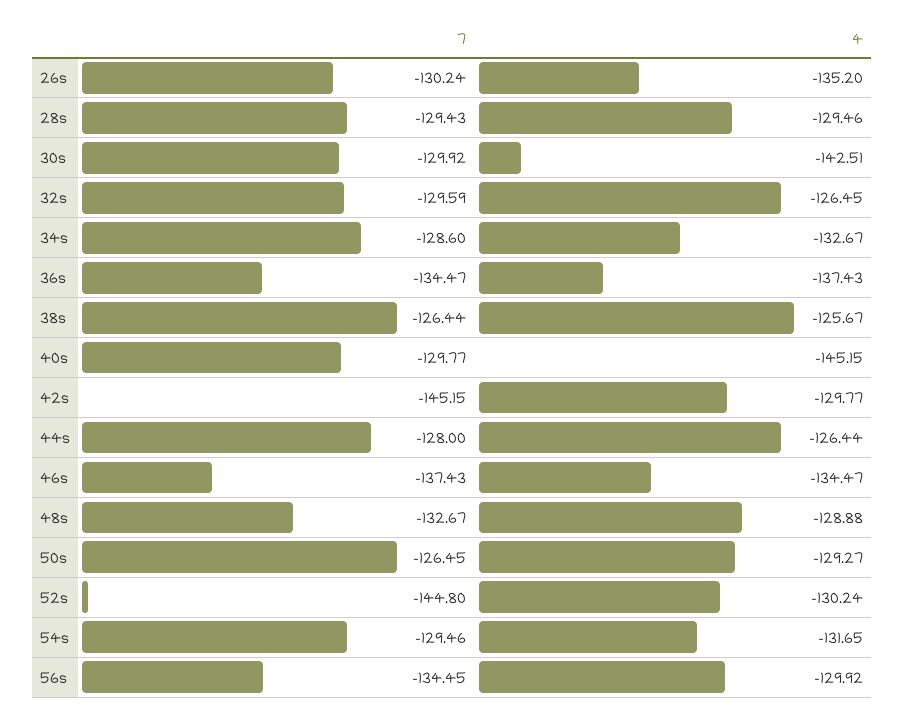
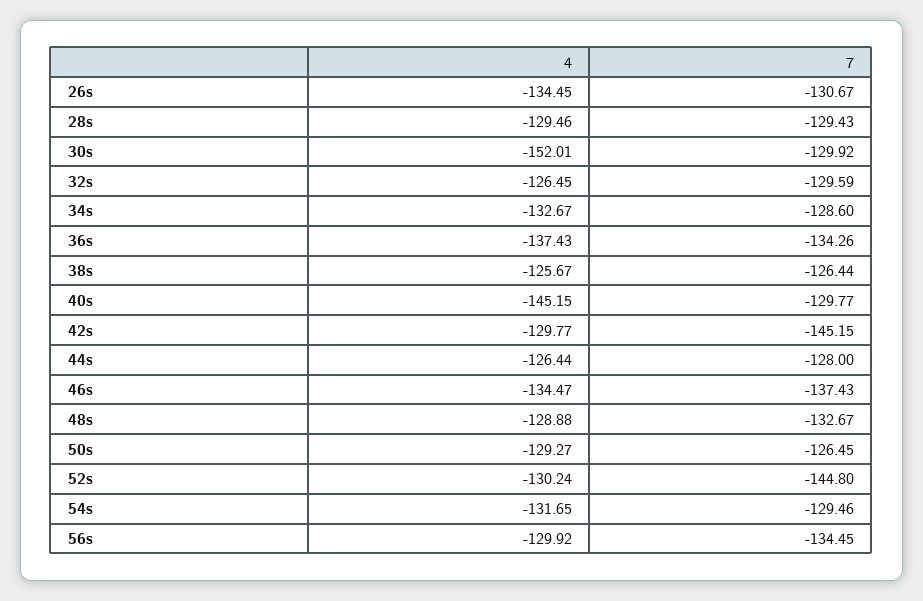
  {
    "7": {
-     "26s": -130.24,
+     "26s": -130.67,
      "28s": -129.43,
      "30s": -129.92,
      "32s": -129.59,
      "34s": -128.6,
-     "36s": -134.47,
+     "36s": -134.26,
      "38s": -126.44,
      "40s": -129.77,
      "42s": -145.15,
      "44s": -128,
      "46s": -137.43,
      "48s": -132.67,
      "50s": -126.45,
      "52s": -144.8,
      "54s": -129.46,
      "56s": -134.45
    },
    "4": {
-     "26s": -135.2,
+     "26s": -134.45,
      "28s": -129.46,
-     "30s": -142.51,
+     "30s": -152.01,
      "32s": -126.45,
      "34s": -132.67,
      "36s": -137.43,
      "38s": -125.67,
      "40s": -145.15,
      "42s": -129.77,
      "44s": -126.44,
      "46s": -134.47,
      "48s": -128.88,
      "50s": -129.27,
      "52s": -130.24,
      "54s": -131.65,
      "56s": -129.92
    }
  }

